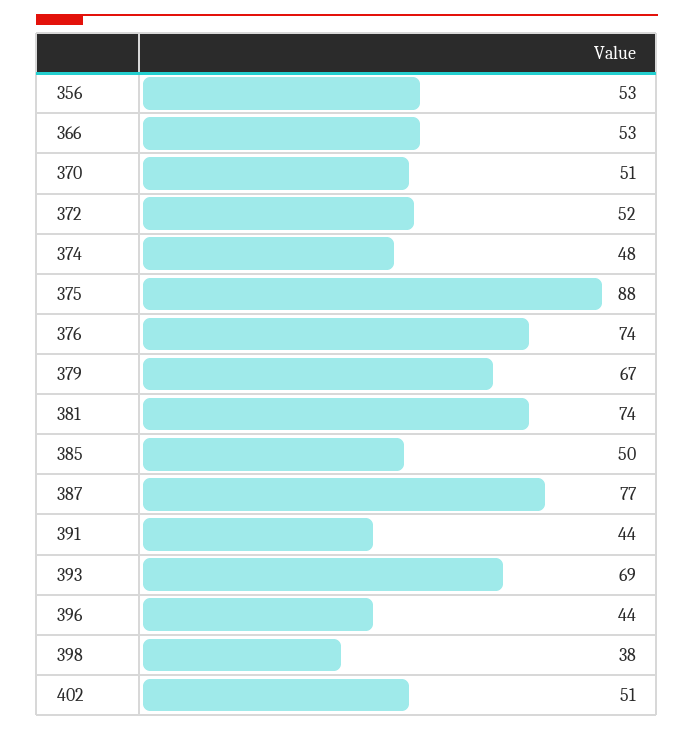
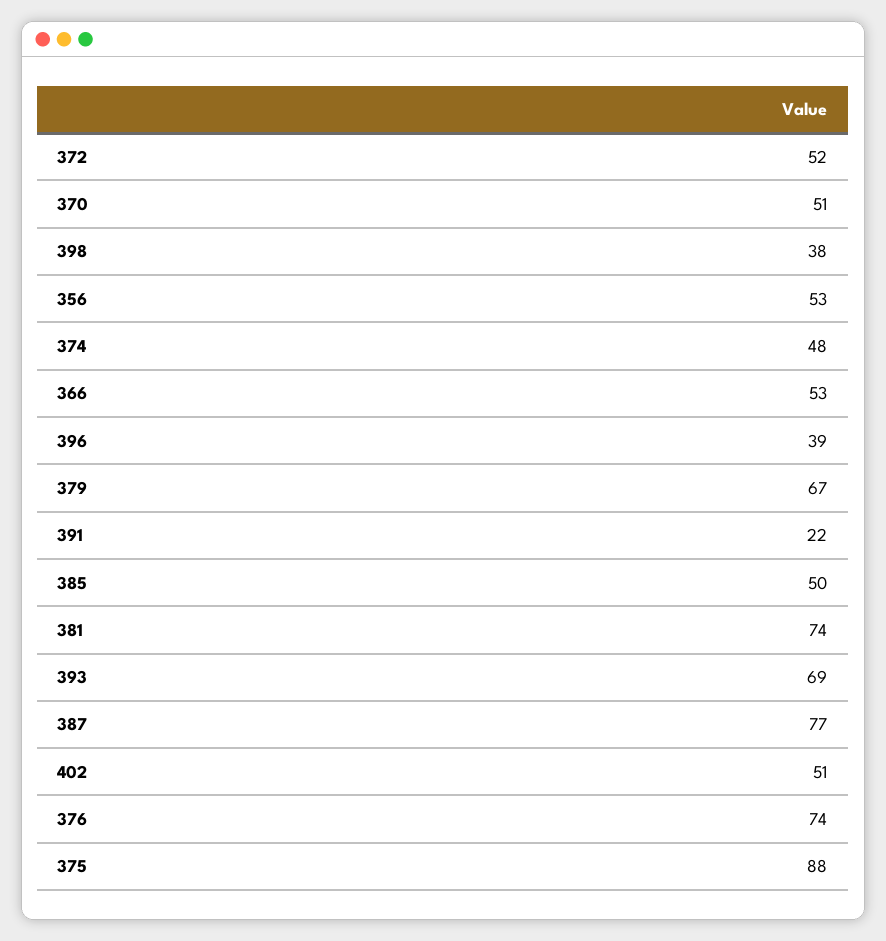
  {
    "356": 53,
    "366": 53,
    "370": 51,
    "372": 52,
    "374": 48,
    "375": 88,
    "376": 74,
    "379": 67,
    "381": 74,
    "385": 50,
    "387": 77,
-   "391": 44,
+   "391": 22,
    "393": 69,
-   "396": 44,
+   "396": 39,
    "398": 38,
    "402": 51
  }

